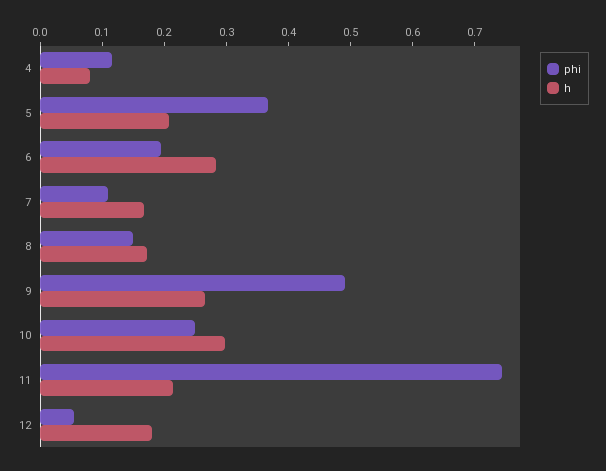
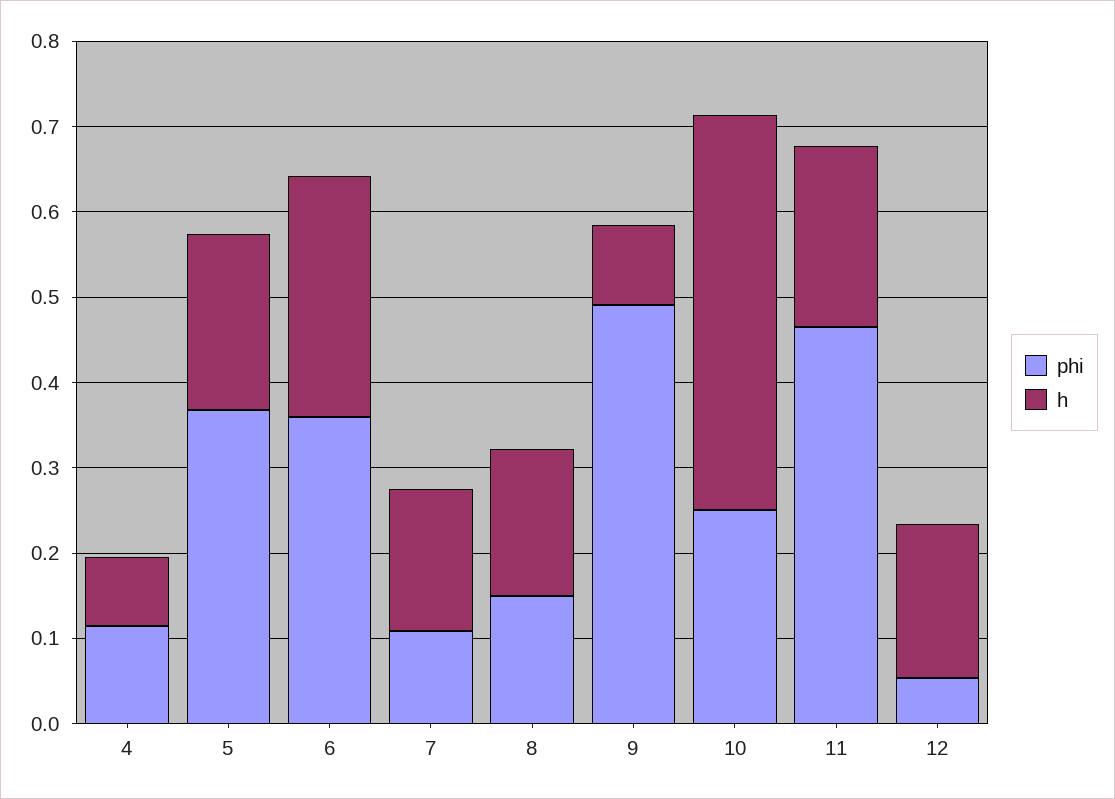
  {
    "phi": {
      "4": 0.12,
      "5": 0.36,
-     "6": 0.2,
+     "6": 0.36,
      "7": 0.1,
      "8": 0.14,
      "9": 0.5,
      "10": 0.26,
-     "11": 0.74,
+     "11": 0.46,
      "12": 0.06
    },
    "h": {
      "4": 0.08,
      "5": 0.2,
      "6": 0.28,
      "7": 0.16,
      "8": 0.18,
-     "9": 0.26,
+     "9": 0.1,
-     "10": 0.3,
+     "10": 0.46,
      "11": 0.22,
      "12": 0.18
    }
  }

